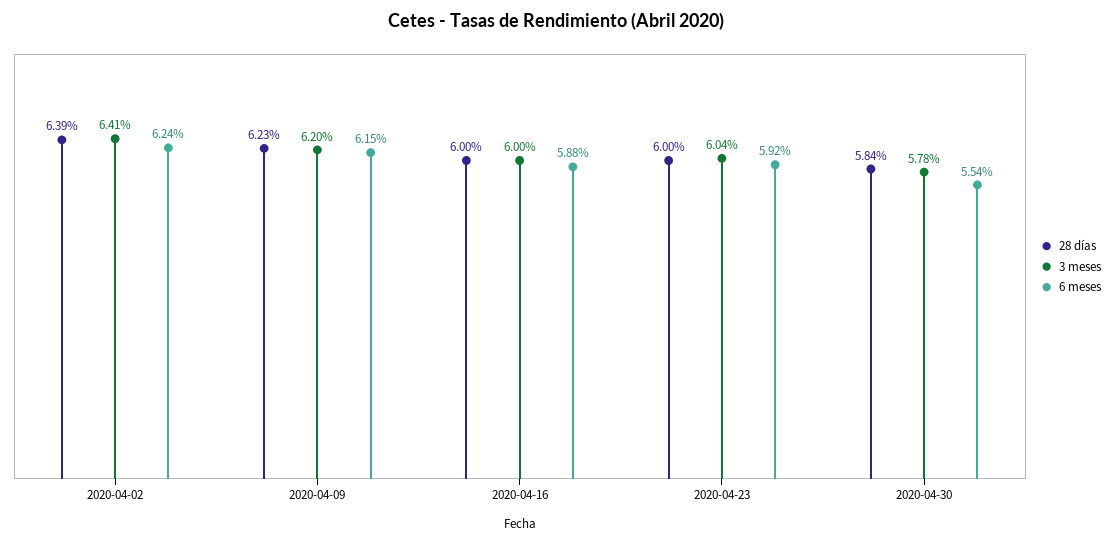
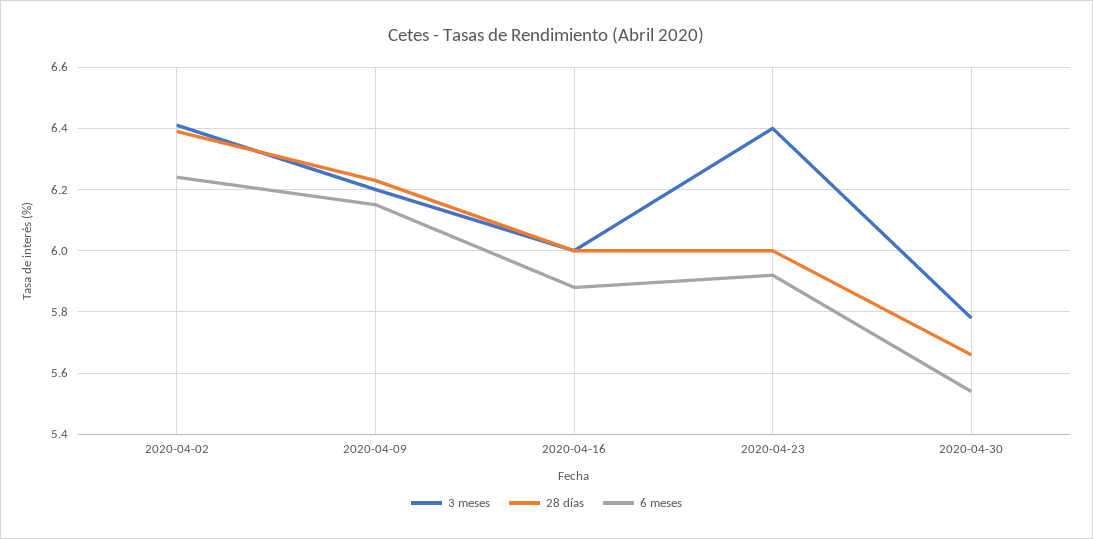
  {
    "28 días": {
      "2020-04-02": 6.39,
      "2020-04-09": 6.23,
      "2020-04-16": 6,
      "2020-04-23": 6,
-     "2020-04-30": 5.84
+     "2020-04-30": 5.65
    },
    "3 meses": {
      "2020-04-02": 6.41,
      "2020-04-09": 6.2,
      "2020-04-16": 6,
-     "2020-04-23": 6.04,
+     "2020-04-23": 6.4,
      "2020-04-30": 5.78
    },
    "6 meses": {
      "2020-04-02": 6.24,
      "2020-04-09": 6.15,
      "2020-04-16": 5.88,
      "2020-04-23": 5.92,
      "2020-04-30": 5.54
    }
  }

